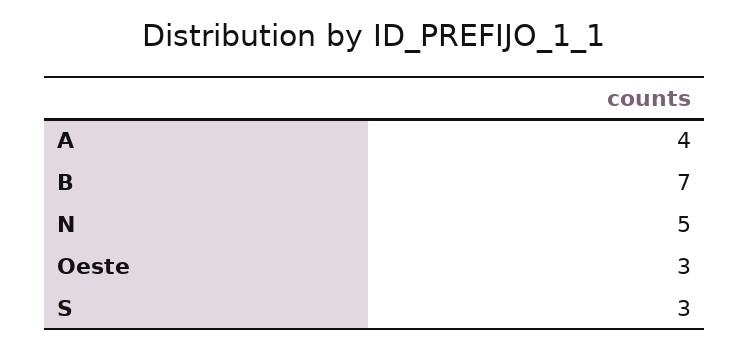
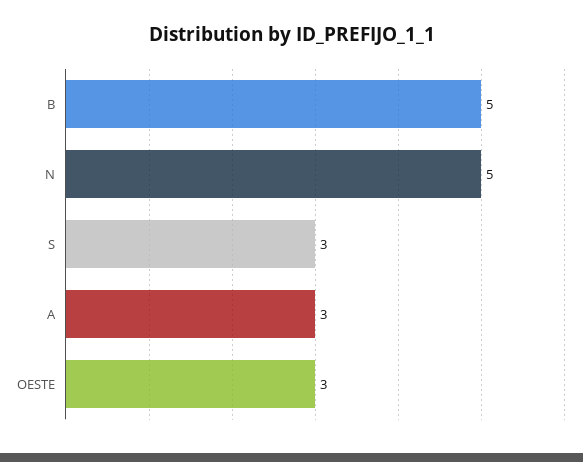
  {
-   "A": 4,
+   "A": 3,
-   "B": 7,
+   "B": 5,
    "N": 5,
    "Oeste": 3,
    "S": 3
  }

